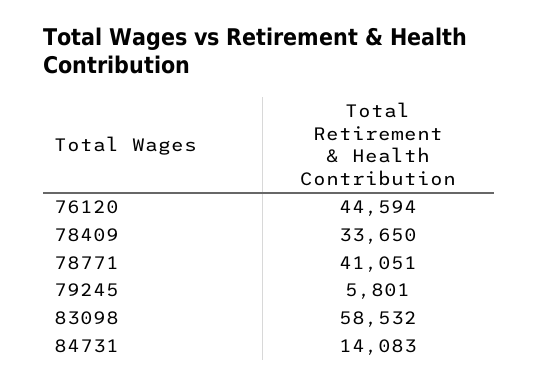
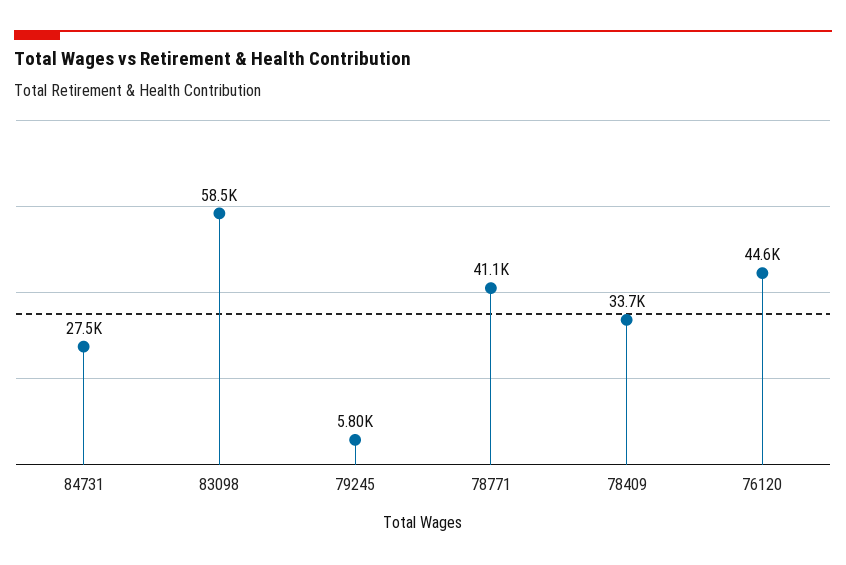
  {
    "76120": 44594,
    "78409": 33650,
    "78771": 41051,
    "79245": 5801,
    "83098": 58532,
-   "84731": 14083
+   "84731": 27500
  }

